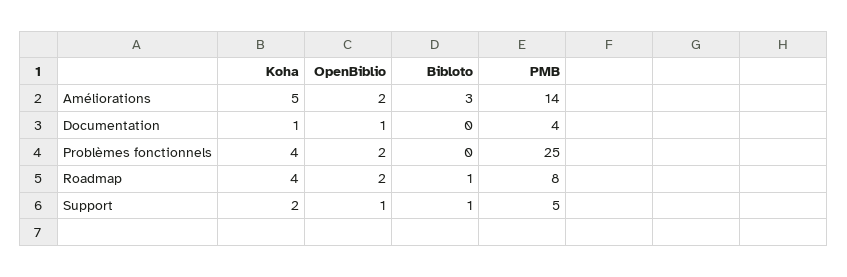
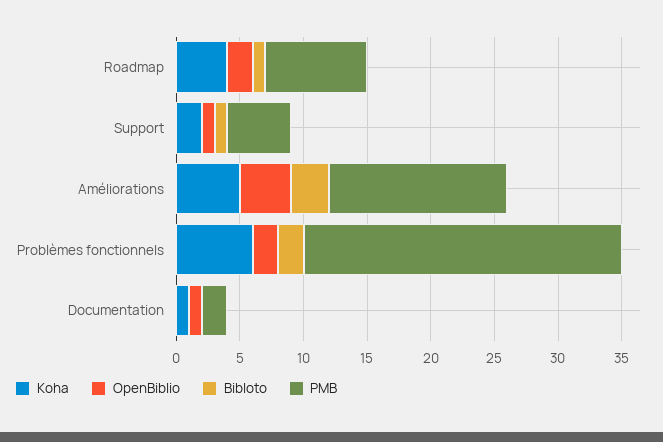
  {
    "Koha": {
      "Améliorations": 5,
      "Documentation": 1,
-     "Problèmes fonctionnels": 4,
+     "Problèmes fonctionnels": 6,
      "Roadmap": 4,
      "Support": 2
    },
    "OpenBiblio": {
-     "Améliorations": 2,
+     "Améliorations": 4,
      "Documentation": 1,
      "Problèmes fonctionnels": 2,
      "Roadmap": 2,
      "Support": 1
    },
    "Bibloto": {
      "Améliorations": 3,
      "Documentation": 0,
-     "Problèmes fonctionnels": 0,
+     "Problèmes fonctionnels": 2,
      "Roadmap": 1,
      "Support": 1
    },
    "PMB": {
      "Améliorations": 14,
-     "Documentation": 4,
+     "Documentation": 2,
      "Problèmes fonctionnels": 25,
      "Roadmap": 8,
      "Support": 5
    }
  }

